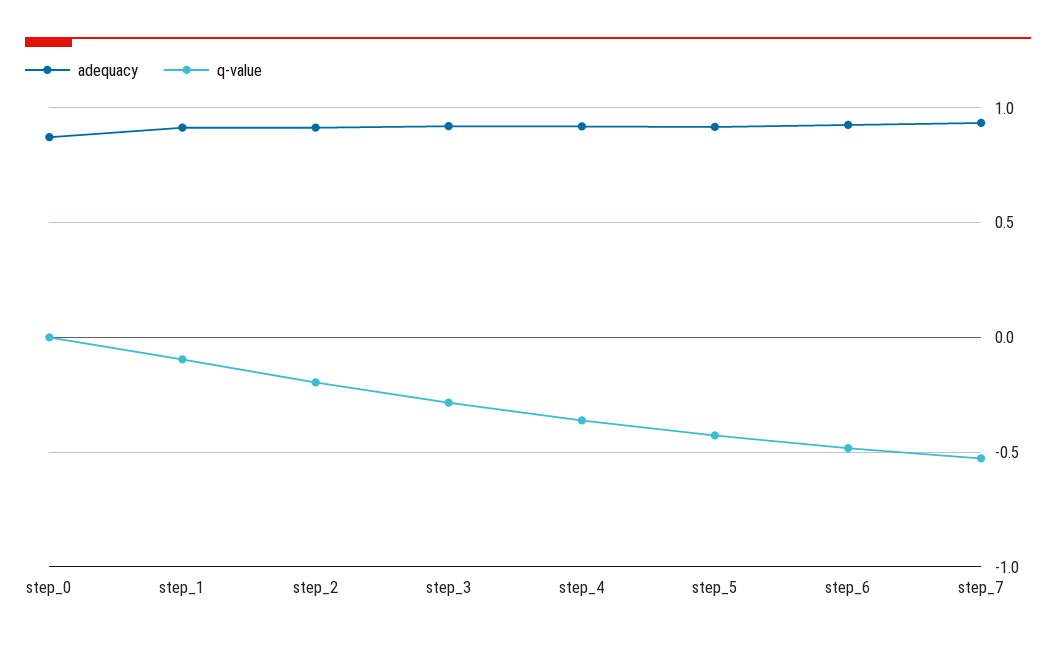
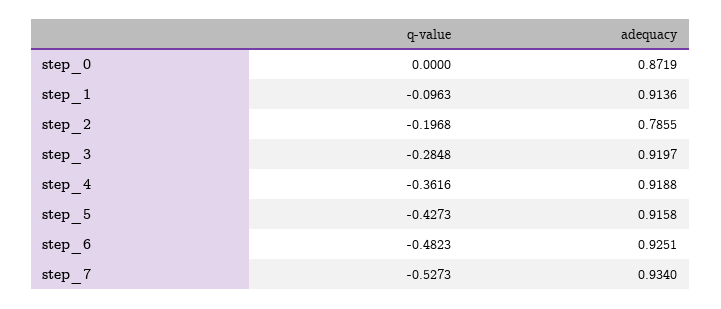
  {
    "adequacy": {
      "step_0": 0.8719,
      "step_1": 0.9136,
-     "step_2": 0.9,
+     "step_2": 0.7855,
      "step_3": 0.9197,
      "step_4": 0.9188,
      "step_5": 0.9158,
      "step_6": 0.9251,
      "step_7": 0.934
    },
    "q-value": {
      "step_0": 0,
      "step_1": -0.0963,
      "step_2": -0.1968,
      "step_3": -0.2848,
      "step_4": -0.3616,
      "step_5": -0.4273,
      "step_6": -0.4823,
      "step_7": -0.5273
    }
  }

